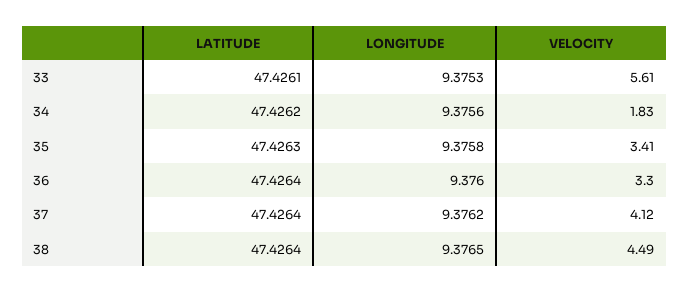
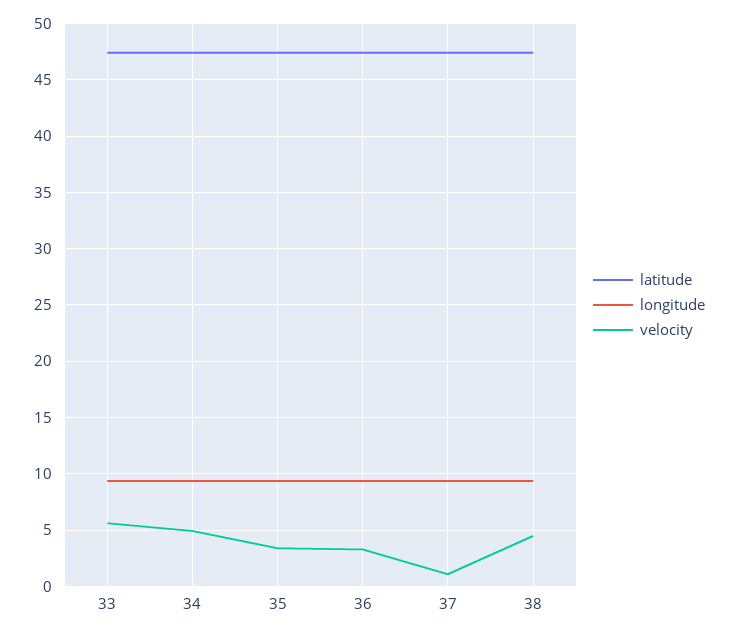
  {
    "LATITUDE": {
      "33": 47.4261,
      "34": 47.4262,
      "35": 47.4263,
      "36": 47.4264,
      "37": 47.4264,
      "38": 47.4264
    },
    "LONGITUDE": {
      "33": 9.3753,
      "34": 9.3756,
      "35": 9.3758,
      "36": 9.376,
      "37": 9.3762,
      "38": 9.3765
    },
    "VELOCITY": {
      "33": 5.61,
-     "34": 1.83,
+     "34": 5,
      "35": 3.41,
      "36": 3.3,
-     "37": 4.12,
+     "37": 1,
      "38": 4.49
    }
  }

